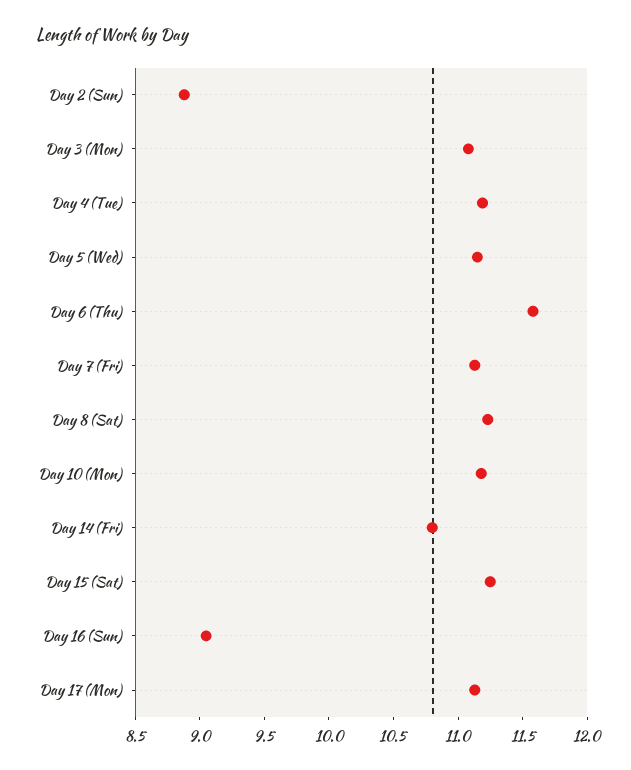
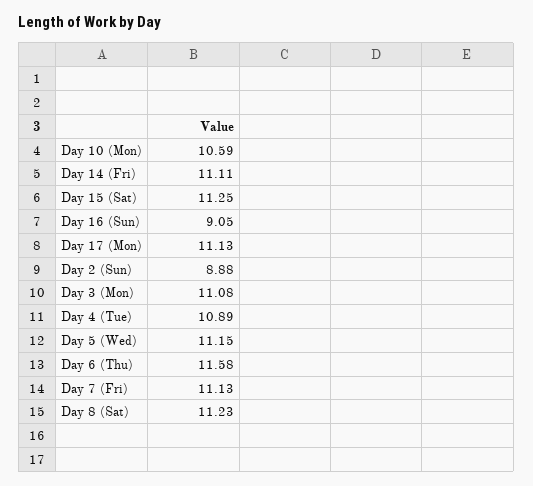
  {
    "Day 2 (Sun)": 8.88,
    "Day 3 (Mon)": 11.08,
-   "Day 4 (Tue)": 11.2,
+   "Day 4 (Tue)": 10.89,
    "Day 5 (Wed)": 11.15,
    "Day 6 (Thu)": 11.58,
    "Day 7 (Fri)": 11.13,
    "Day 8 (Sat)": 11.23,
-   "Day 10 (Mon)": 11.2,
+   "Day 10 (Mon)": 10.59,
-   "Day 14 (Fri)": 10.8,
+   "Day 14 (Fri)": 11.11,
    "Day 15 (Sat)": 11.25,
    "Day 16 (Sun)": 9.05,
    "Day 17 (Mon)": 11.13
  }

